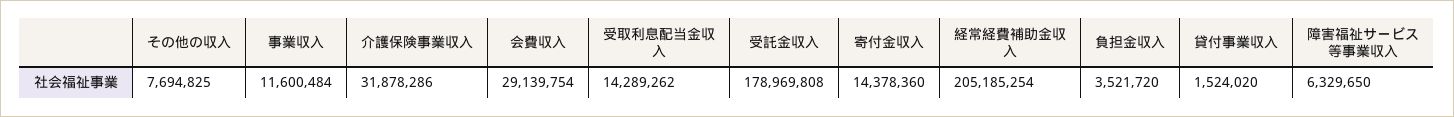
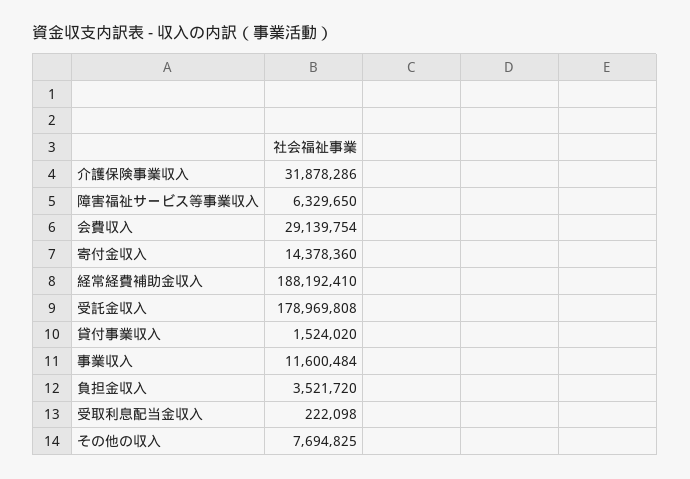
  {
    "その他の収入": 7694825,
    "事業収入": 11600484,
    "介護保険事業収入": 31878286,
    "会費収入": 29139754,
-   "受取利息配当金収入": 14289262,
+   "受取利息配当金収入": 222098,
    "受託金収入": 178969808,
    "寄付金収入": 14378360,
-   "経常経費補助金収入": 205185254,
+   "経常経費補助金収入": 188192410,
    "負担金収入": 3521720,
    "貸付事業収入": 1524020,
    "障害福祉サービス等事業収入": 6329650
  }

